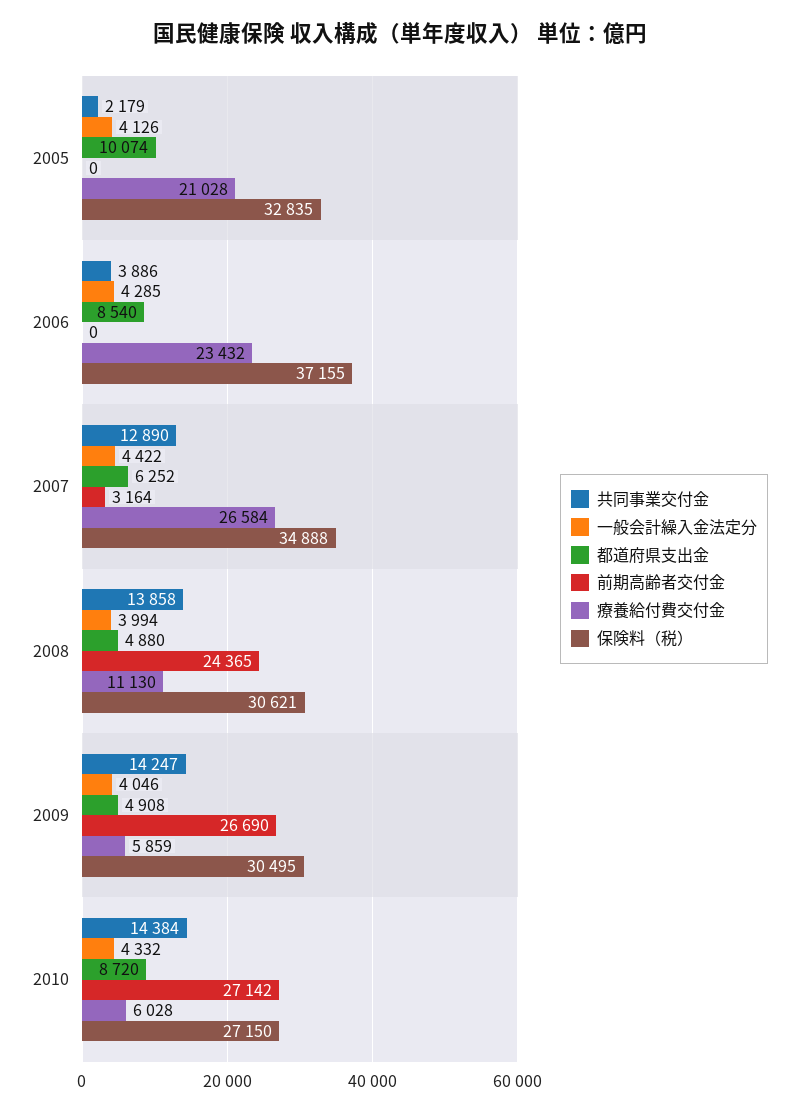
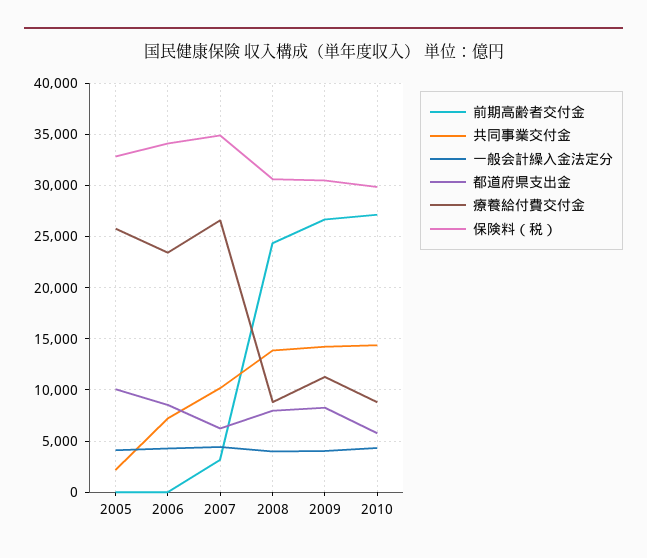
  {
    "共同事業交付金": {
      "2005": 2179,
-     "2006": 3886,
+     "2006": 7000,
-     "2007": 12890,
+     "2007": 10000,
      "2008": 13858,
      "2009": 14247,
      "2010": 14384
    },
    "一般会計繰入金法定分": {
      "2005": 4126,
      "2006": 4285,
      "2007": 4422,
      "2008": 3994,
      "2009": 4046,
      "2010": 4332
    },
    "都道府県支出金": {
      "2005": 10074,
      "2006": 8540,
      "2007": 6252,
-     "2008": 4880,
+     "2008": 8000,
-     "2009": 4908,
+     "2009": 8000,
-     "2010": 8720
+     "2010": 6000
    },
    "前期高齢者交付金": {
      "2005": 0,
      "2006": 0,
      "2007": 3164,
      "2008": 24365,
      "2009": 26690,
      "2010": 27142
    },
    "療養給付費交付金": {
-     "2005": 21028,
+     "2005": 26000,
      "2006": 23432,
      "2007": 26584,
-     "2008": 11130,
+     "2008": 9000,
-     "2009": 5859,
+     "2009": 11000,
-     "2010": 6028
+     "2010": 9000
    },
    "保険料（税）": {
      "2005": 32835,
-     "2006": 37155,
+     "2006": 34000,
      "2007": 34888,
      "2008": 30621,
      "2009": 30495,
-     "2010": 27150
+     "2010": 30000
    }
  }

